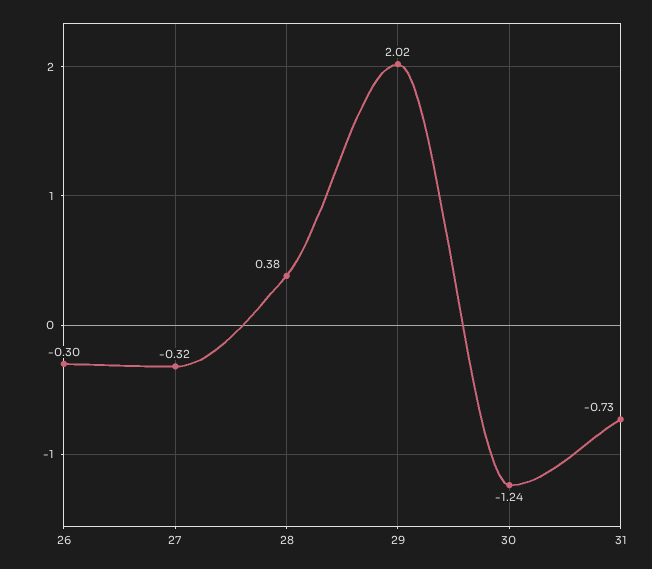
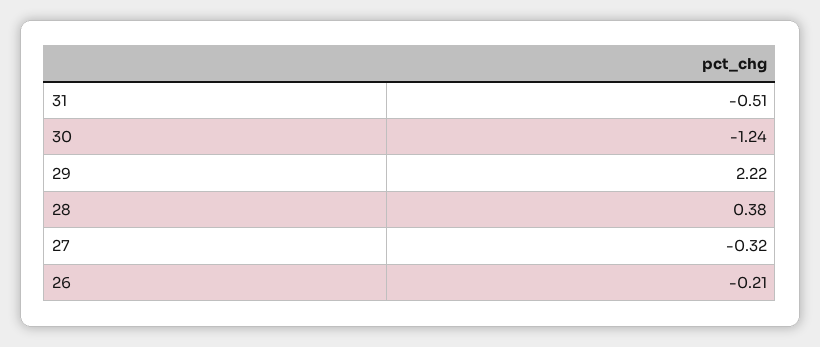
  {
-   "26": -0.3,
+   "26": -0.21,
    "27": -0.32,
    "28": 0.38,
-   "29": 2.02,
+   "29": 2.22,
    "30": -1.24,
-   "31": -0.73
+   "31": -0.51
  }

